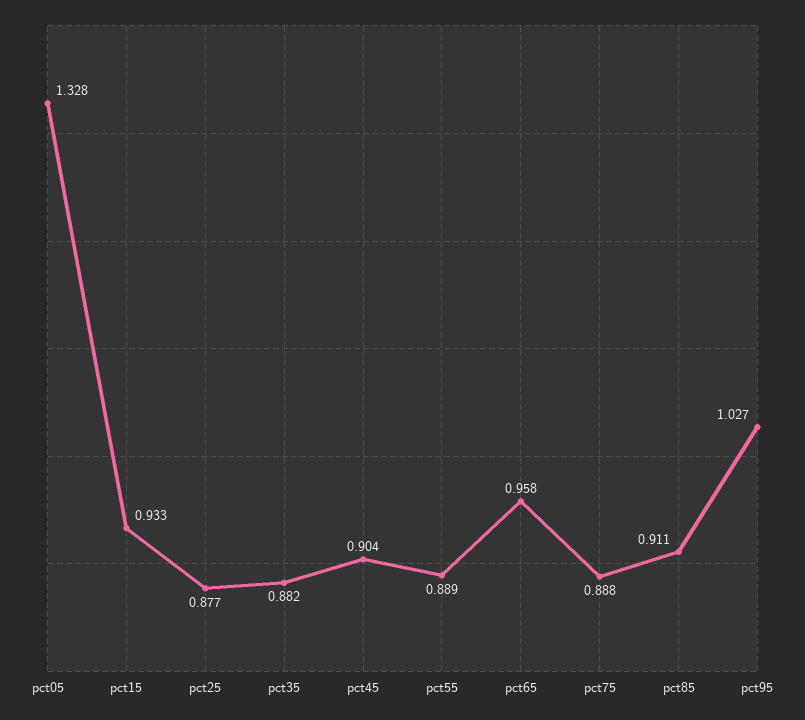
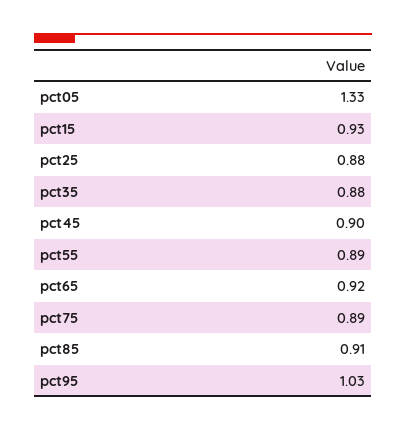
  {
    "pct05": 1.328,
    "pct15": 0.933,
    "pct25": 0.877,
    "pct35": 0.882,
    "pct45": 0.904,
    "pct55": 0.889,
-   "pct65": 0.958,
+   "pct65": 0.92,
    "pct75": 0.888,
    "pct85": 0.911,
    "pct95": 1.027
  }

